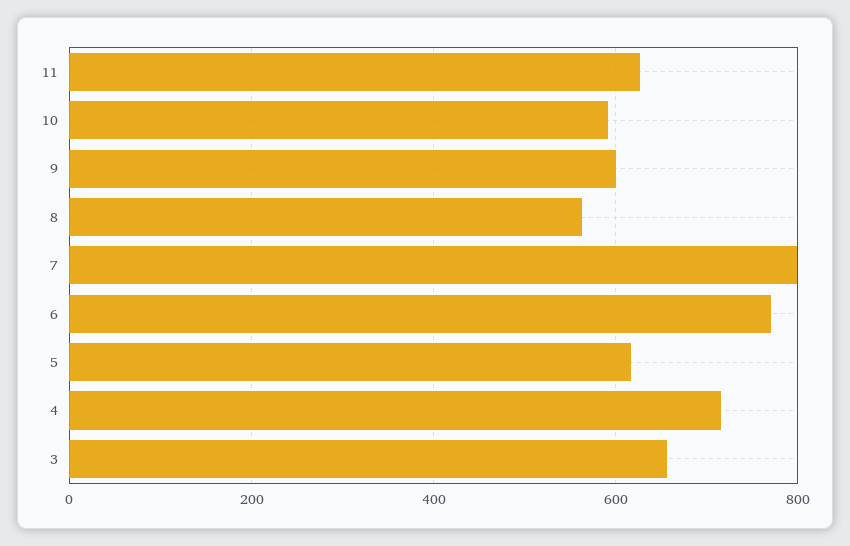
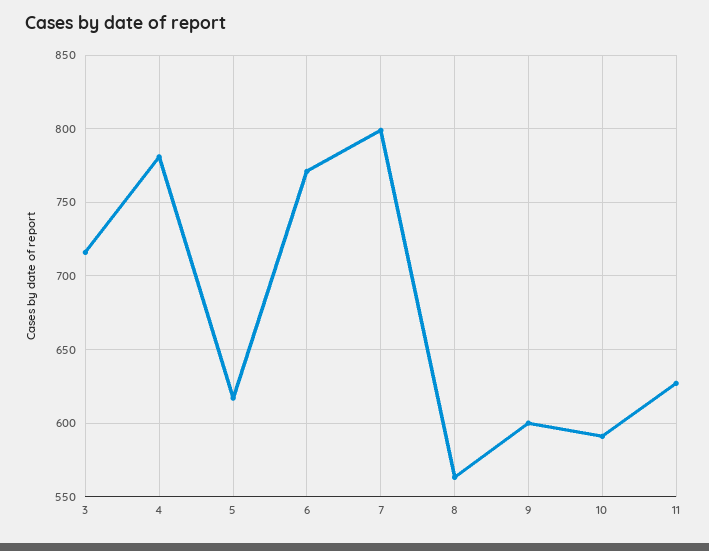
  {
    "11": 625,
    "10": 590,
    "9": 600,
    "8": 565,
    "7": 800,
    "6": 770,
    "5": 615,
-   "4": 720,
+   "4": 780,
-   "3": 660
+   "3": 715
  }

